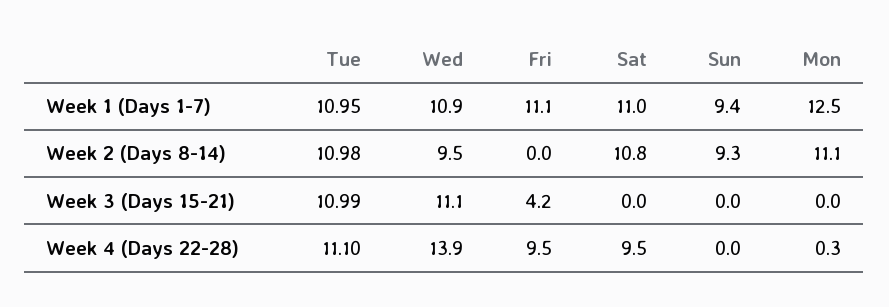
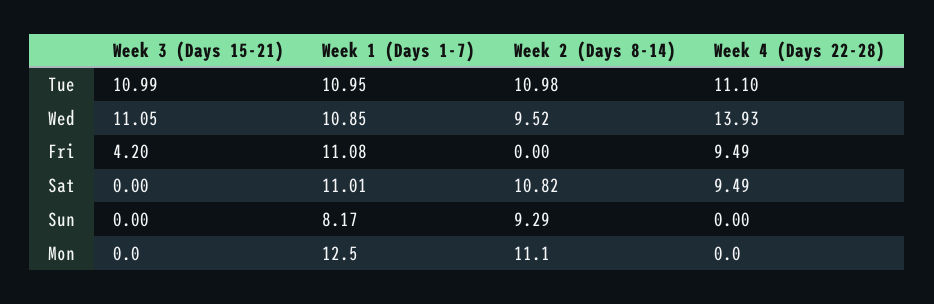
  {
    "Tue": {
      "Week 1 (Days 1-7)": 10.95,
      "Week 2 (Days 8-14)": 10.98,
      "Week 3 (Days 15-21)": 10.99,
      "Week 4 (Days 22-28)": 11.1
    },
    "Wed": {
      "Week 1 (Days 1-7)": 10.85,
      "Week 2 (Days 8-14)": 9.52,
      "Week 3 (Days 15-21)": 11.05,
      "Week 4 (Days 22-28)": 13.93
    },
    "Fri": {
      "Week 1 (Days 1-7)": 11.08,
      "Week 2 (Days 8-14)": 0,
      "Week 3 (Days 15-21)": 4.2,
      "Week 4 (Days 22-28)": 9.49
    },
    "Sat": {
      "Week 1 (Days 1-7)": 11.01,
      "Week 2 (Days 8-14)": 10.82,
      "Week 3 (Days 15-21)": 0,
      "Week 4 (Days 22-28)": 9.49
    },
    "Sun": {
-     "Week 1 (Days 1-7)": 9.4,
+     "Week 1 (Days 1-7)": 8.17,
      "Week 2 (Days 8-14)": 9.29,
      "Week 3 (Days 15-21)": 0,
      "Week 4 (Days 22-28)": 0
    },
    "Mon": {
      "Week 1 (Days 1-7)": 12.5,
      "Week 2 (Days 8-14)": 11.1,
      "Week 3 (Days 15-21)": 0,
-     "Week 4 (Days 22-28)": 0.3
+     "Week 4 (Days 22-28)": 0
    }
  }

